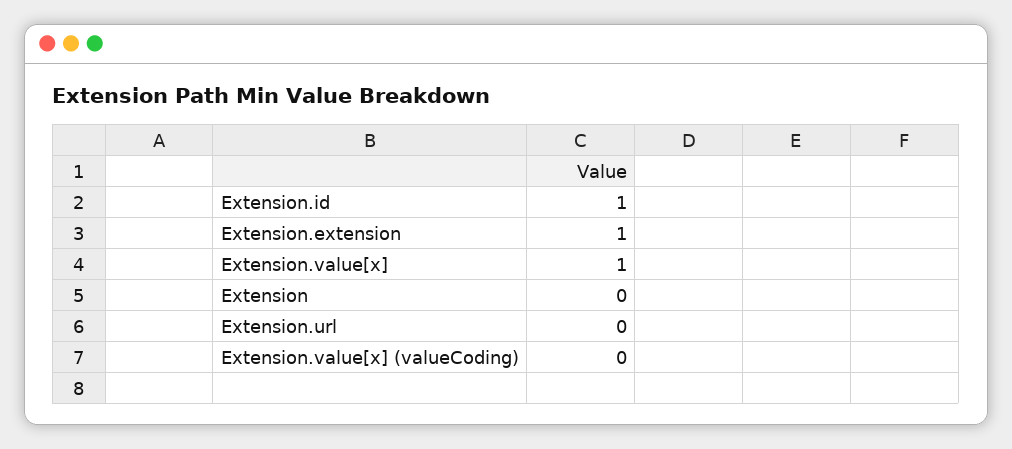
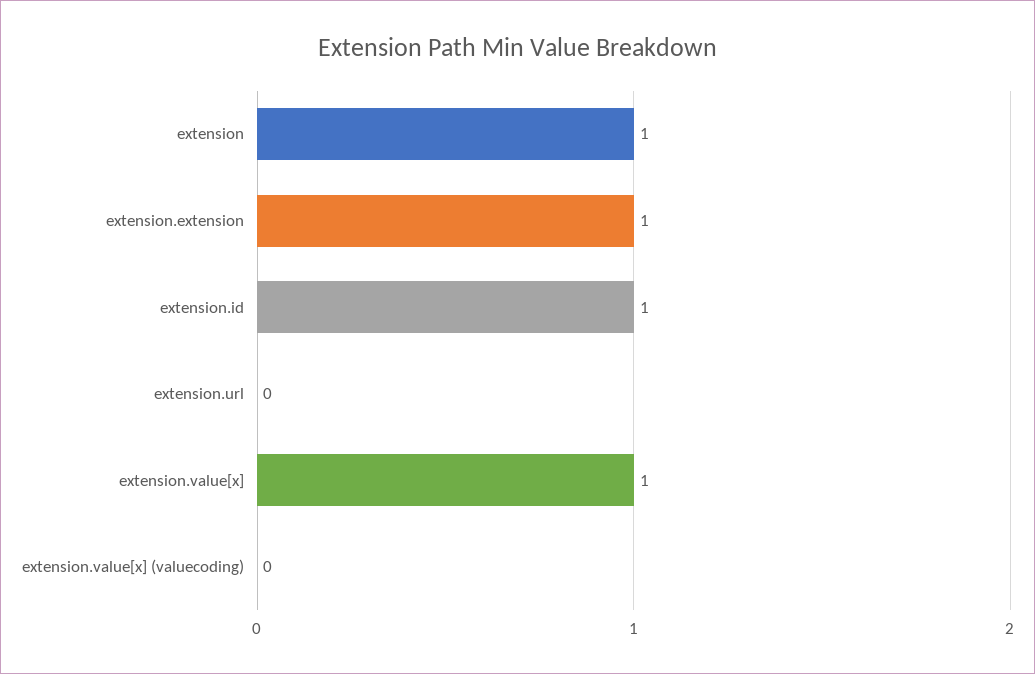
  {
    "Extension.id": 1,
    "Extension.extension": 1,
    "Extension.value[x]": 1,
-   "Extension": 0,
+   "Extension": 1,
    "Extension.url": 0,
    "Extension.value[x] (valueCoding)": 0
  }

